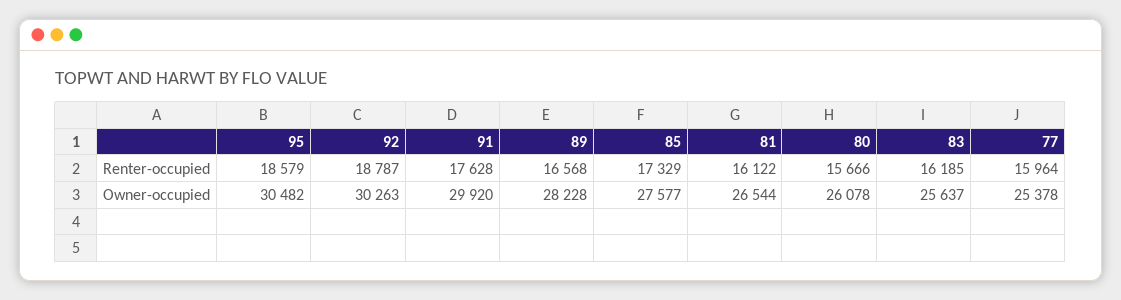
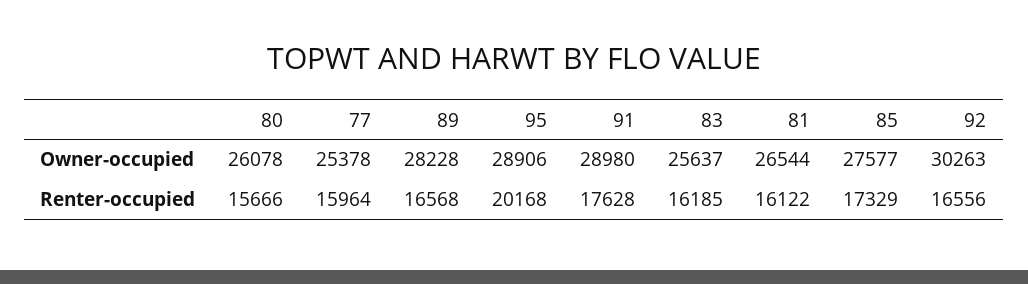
  {
    "95": {
-     "Renter-occupied": 18579,
+     "Renter-occupied": 20168,
-     "Owner-occupied": 30482
+     "Owner-occupied": 28906
    },
    "92": {
-     "Renter-occupied": 18787,
+     "Renter-occupied": 16556,
      "Owner-occupied": 30263
    },
    "91": {
      "Renter-occupied": 17628,
-     "Owner-occupied": 29920
+     "Owner-occupied": 28980
    },
    "89": {
      "Renter-occupied": 16568,
      "Owner-occupied": 28228
    },
    "85": {
      "Renter-occupied": 17329,
      "Owner-occupied": 27577
    },
    "81": {
      "Renter-occupied": 16122,
      "Owner-occupied": 26544
    },
    "80": {
      "Renter-occupied": 15666,
      "Owner-occupied": 26078
    },
    "83": {
      "Renter-occupied": 16185,
      "Owner-occupied": 25637
    },
    "77": {
      "Renter-occupied": 15964,
      "Owner-occupied": 25378
    }
  }

